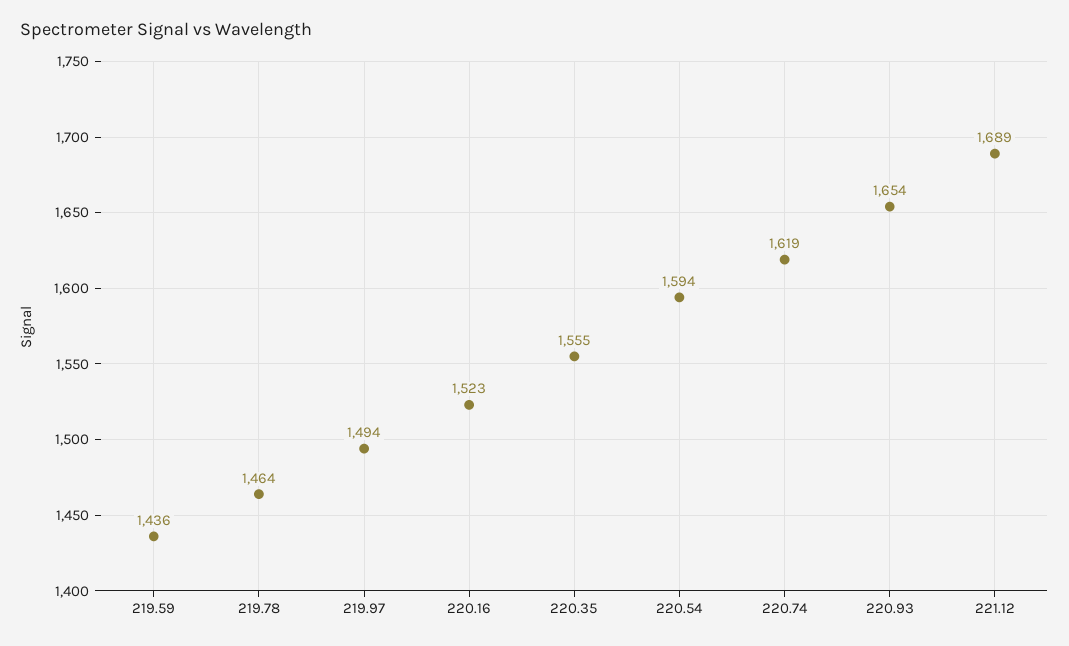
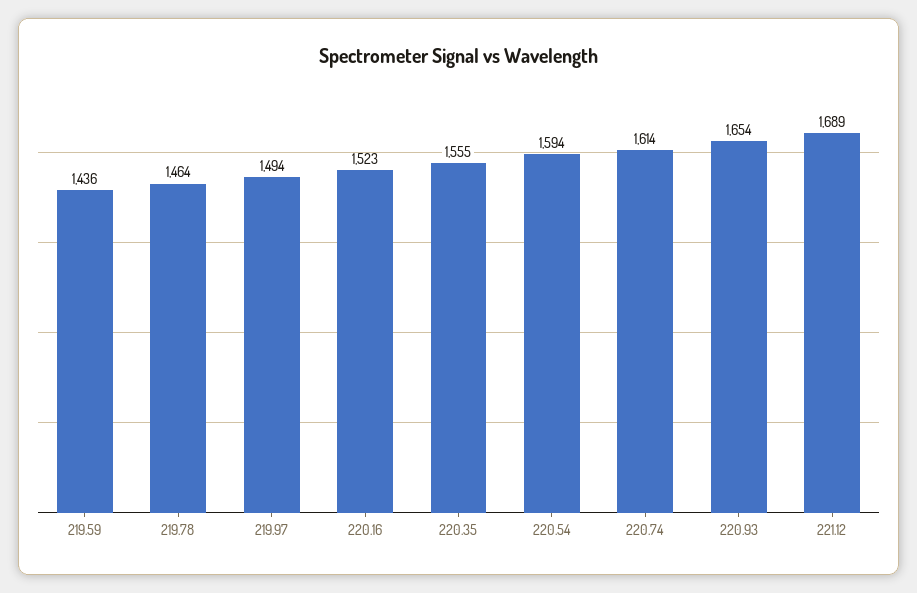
  {
    "219.59": 1436,
    "219.78": 1464,
    "219.97": 1494,
    "220.16": 1523,
    "220.35": 1555,
    "220.54": 1594,
-   "220.74": 1619,
+   "220.74": 1614,
    "220.93": 1654,
    "221.12": 1689
  }

